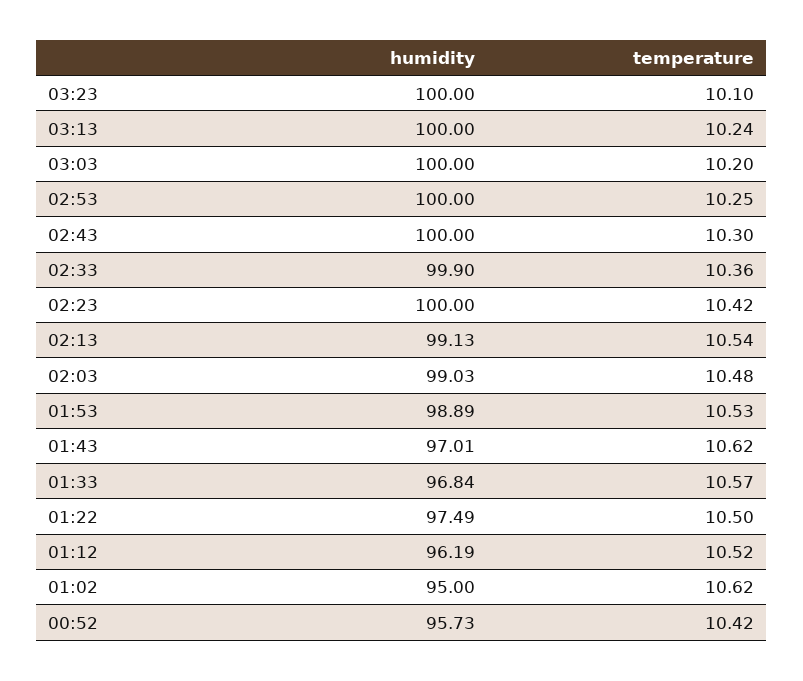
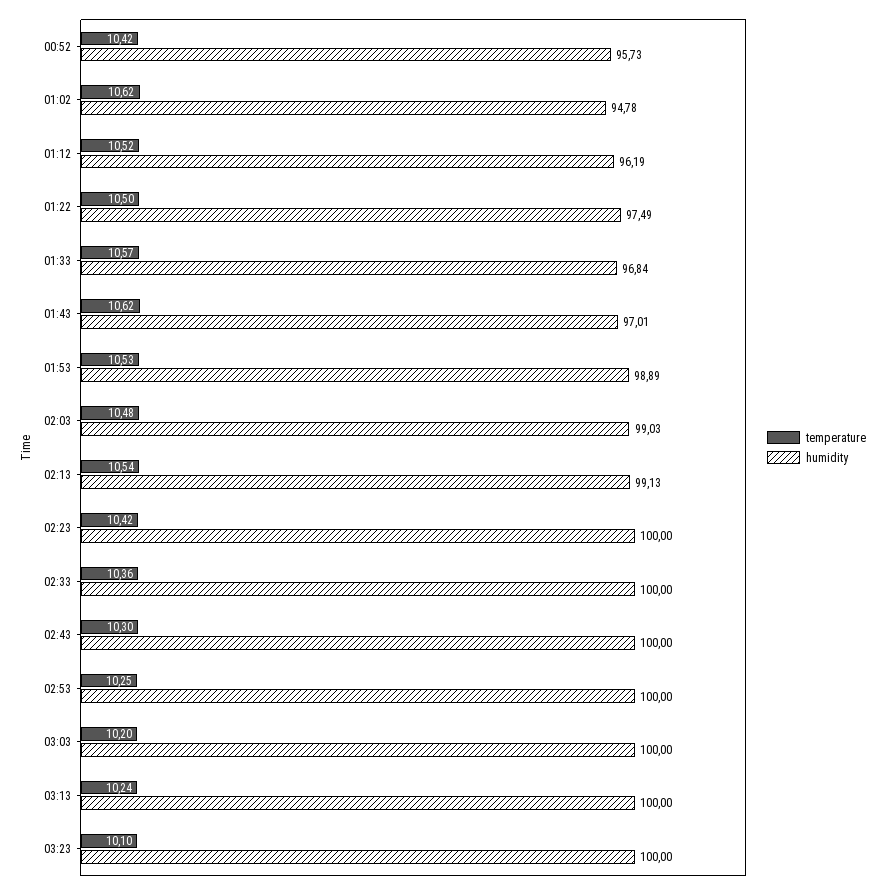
  {
    "humidity": {
      "03:23": 100,
      "03:13": 100,
      "03:03": 100,
      "02:53": 100,
      "02:43": 100,
-     "02:33": 99.9,
+     "02:33": 100,
      "02:23": 100,
      "02:13": 99.13,
      "02:03": 99.03,
      "01:53": 98.89,
      "01:43": 97.01,
      "01:33": 96.84,
      "01:22": 97.49,
      "01:12": 96.19,
-     "01:02": 95,
+     "01:02": 94.78,
      "00:52": 95.73
    },
    "temperature": {
      "03:23": 10.1,
      "03:13": 10.24,
      "03:03": 10.2,
      "02:53": 10.25,
      "02:43": 10.3,
      "02:33": 10.36,
      "02:23": 10.42,
      "02:13": 10.54,
      "02:03": 10.48,
      "01:53": 10.53,
      "01:43": 10.62,
      "01:33": 10.57,
      "01:22": 10.5,
      "01:12": 10.52,
      "01:02": 10.62,
      "00:52": 10.42
    }
  }

